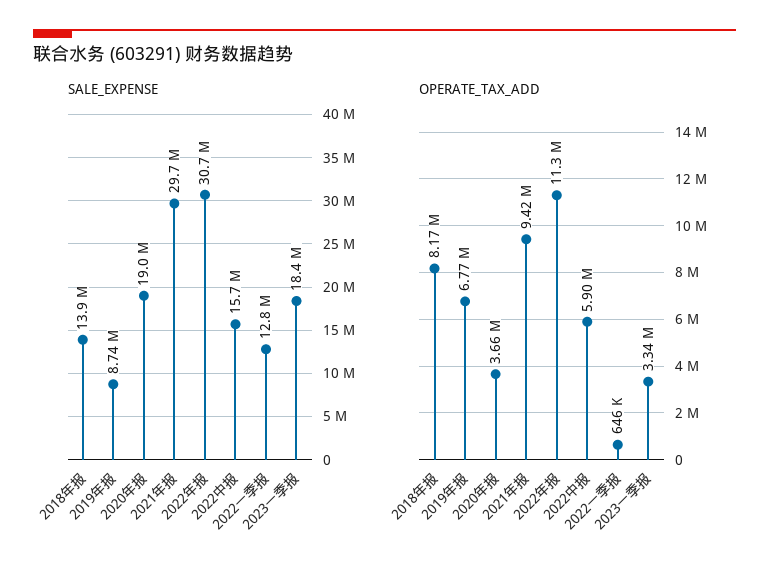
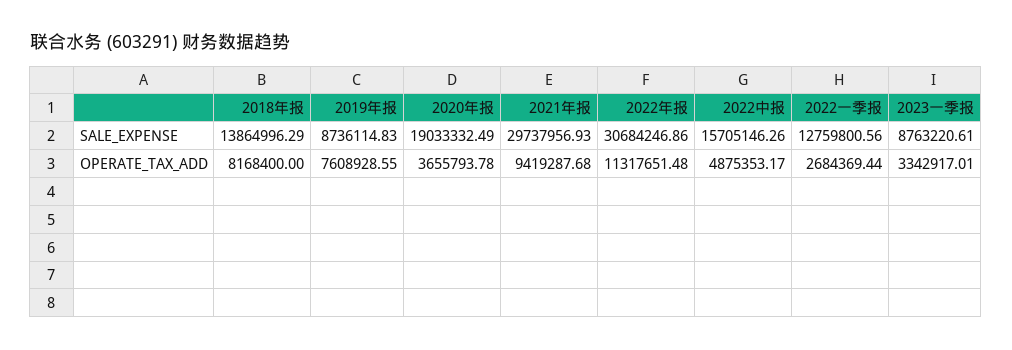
  {
    "SALE_EXPENSE": {
      "2018年报": 13864996.29,
      "2019年报": 8736114.83,
      "2020年报": 19033332.49,
      "2021年报": 29737956.93,
      "2022年报": 30684246.86,
      "2022中报": 15705146.26,
      "2022一季报": 12759800.56,
-     "2023一季报": 18400000
+     "2023一季报": 8763220.61
    },
    "OPERATE_TAX_ADD": {
      "2018年报": 8168400,
-     "2019年报": 6770000,
+     "2019年报": 7608928.55,
      "2020年报": 3655793.78,
      "2021年报": 9419287.68,
      "2022年报": 11317651.48,
-     "2022中报": 5900000,
+     "2022中报": 4875353.17,
-     "2022一季报": 646000,
+     "2022一季报": 2684369.44,
      "2023一季报": 3342917.01
    }
  }

